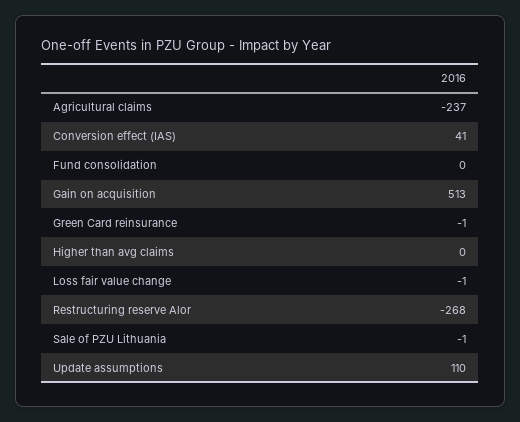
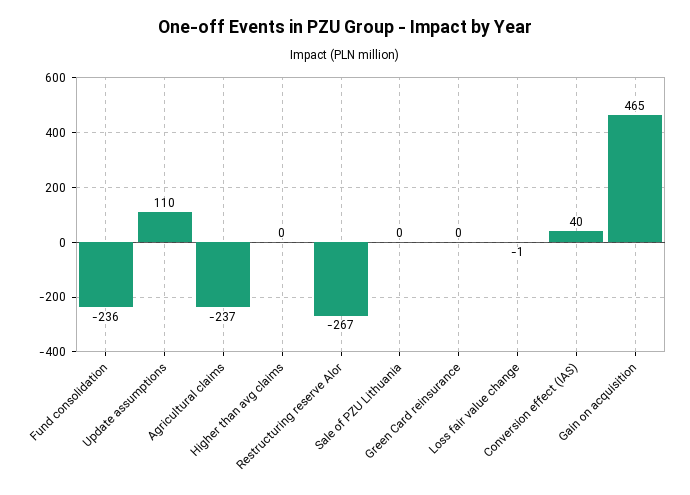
  {
    "Agricultural claims": -237,
-   "Conversion effect (IAS)": 41,
+   "Conversion effect (IAS)": 40,
-   "Fund consolidation": 0,
+   "Fund consolidation": -236,
-   "Gain on acquisition": 513,
+   "Gain on acquisition": 465,
-   "Green Card reinsurance": -1,
+   "Green Card reinsurance": 0,
    "Higher than avg claims": 0,
    "Loss fair value change": -1,
-   "Restructuring reserve Alor": -268,
+   "Restructuring reserve Alor": -267,
-   "Sale of PZU Lithuania": -1,
+   "Sale of PZU Lithuania": 0,
    "Update assumptions": 110
  }

